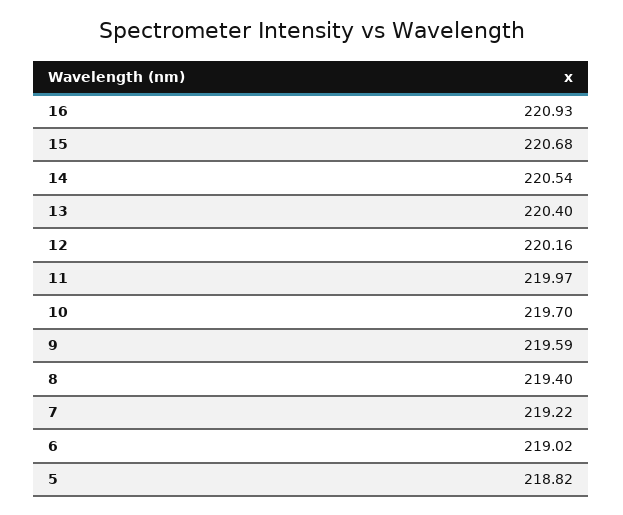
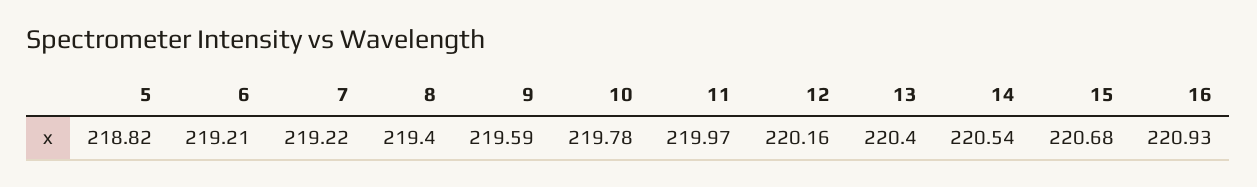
  {
    "16": 220.93,
    "15": 220.68,
    "14": 220.54,
    "13": 220.4,
    "12": 220.16,
    "11": 219.97,
-   "10": 219.7,
+   "10": 219.78,
    "9": 219.59,
    "8": 219.4,
    "7": 219.22,
-   "6": 219.02,
+   "6": 219.21,
    "5": 218.82
  }

